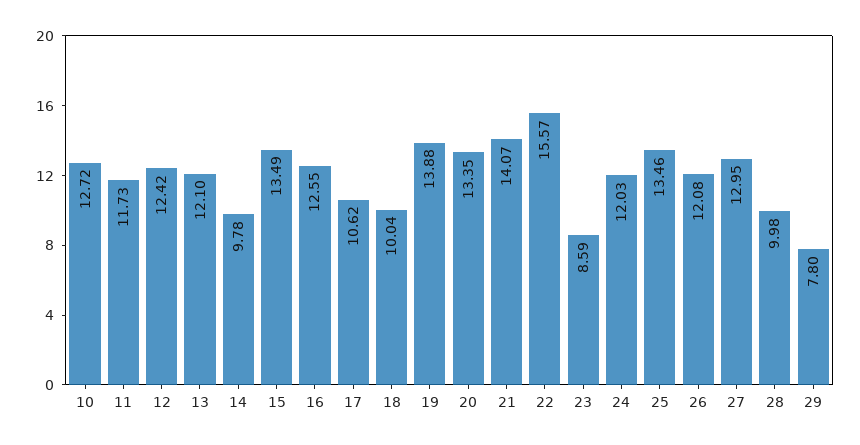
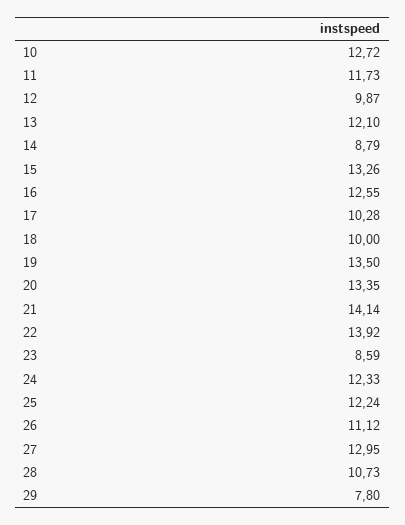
  {
    "10": 12.72,
    "11": 11.73,
-   "12": 12.42,
+   "12": 9.87,
    "13": 12.1,
-   "14": 9.78,
+   "14": 8.79,
-   "15": 13.49,
+   "15": 13.26,
    "16": 12.55,
-   "17": 10.62,
+   "17": 10.28,
-   "18": 10.04,
+   "18": 10,
-   "19": 13.88,
+   "19": 13.5,
    "20": 13.35,
-   "21": 14.07,
+   "21": 14.14,
-   "22": 15.57,
+   "22": 13.92,
    "23": 8.59,
-   "24": 12.03,
+   "24": 12.33,
-   "25": 13.46,
+   "25": 12.24,
-   "26": 12.08,
+   "26": 11.12,
    "27": 12.95,
-   "28": 9.98,
+   "28": 10.73,
    "29": 7.8
  }

